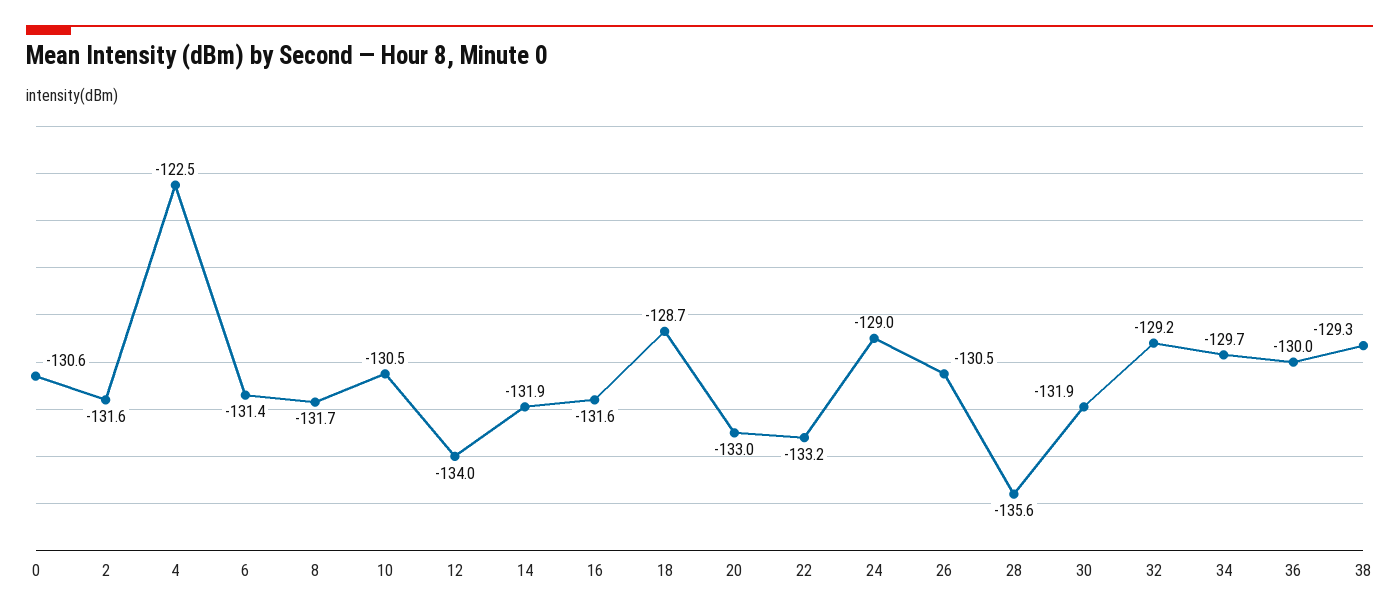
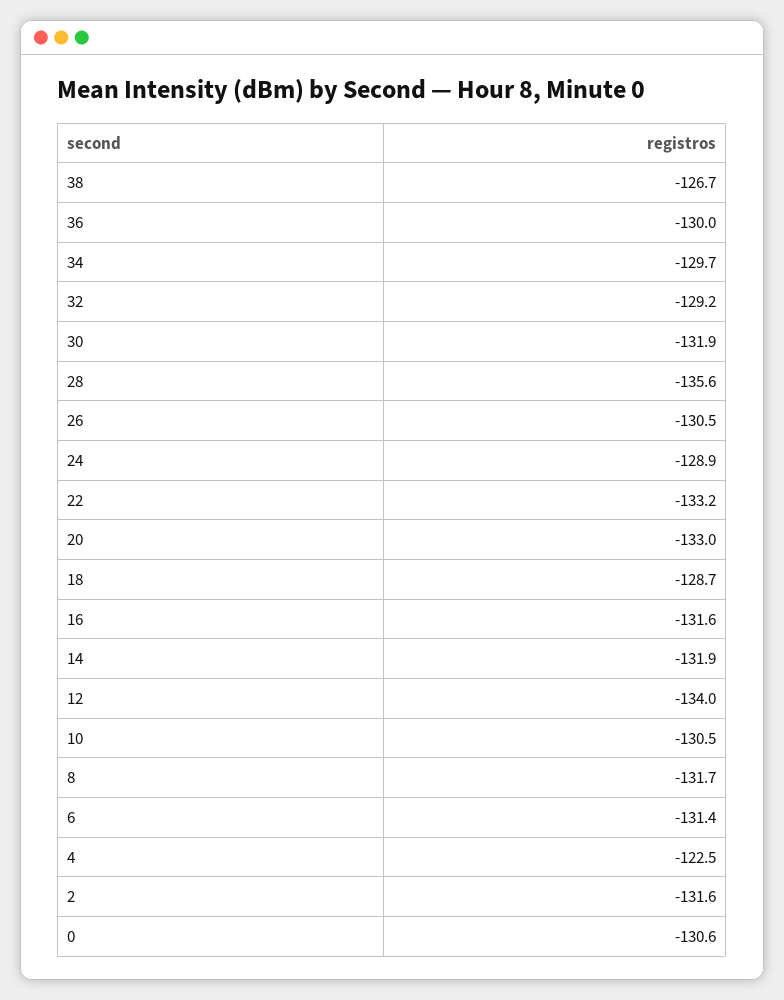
  {
    "0": -130.6,
    "2": -131.6,
    "4": -122.5,
    "6": -131.4,
    "8": -131.7,
    "10": -130.5,
    "12": -134,
    "14": -131.9,
    "16": -131.6,
    "18": -128.7,
    "20": -133,
    "22": -133.2,
-   "24": -129,
+   "24": -128.9,
    "26": -130.5,
    "28": -135.6,
    "30": -131.9,
    "32": -129.2,
    "34": -129.7,
    "36": -130,
-   "38": -129.3
+   "38": -126.7
  }

